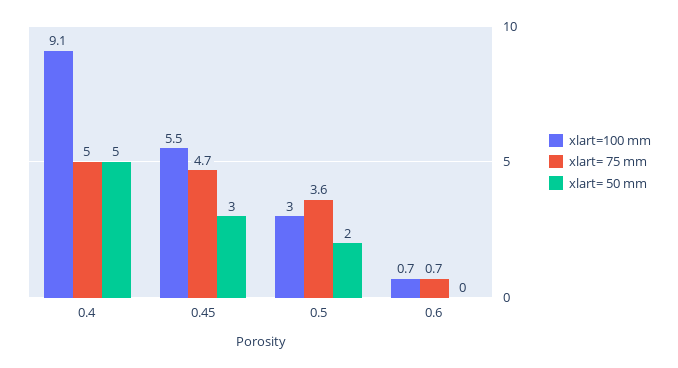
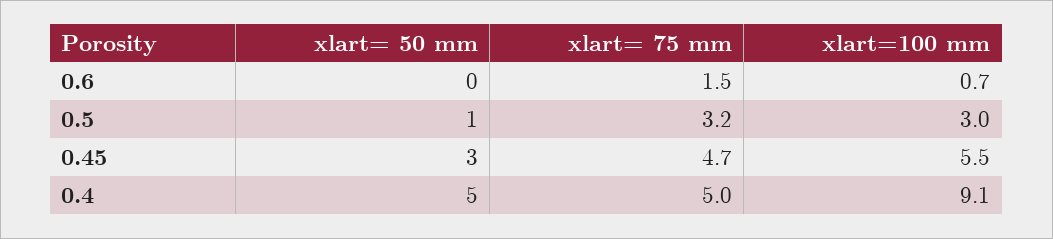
  {
    "xlart=100 mm": {
      "0.4": 9.1,
      "0.45": 5.5,
      "0.5": 3,
      "0.6": 0.7
    },
    "xlart= 75 mm": {
      "0.4": 5,
      "0.45": 4.7,
-     "0.5": 3.6,
+     "0.5": 3.2,
-     "0.6": 0.7
+     "0.6": 1.5
    },
    "xlart= 50 mm": {
      "0.4": 5,
      "0.45": 3,
-     "0.5": 2,
+     "0.5": 1,
      "0.6": 0
    }
  }

